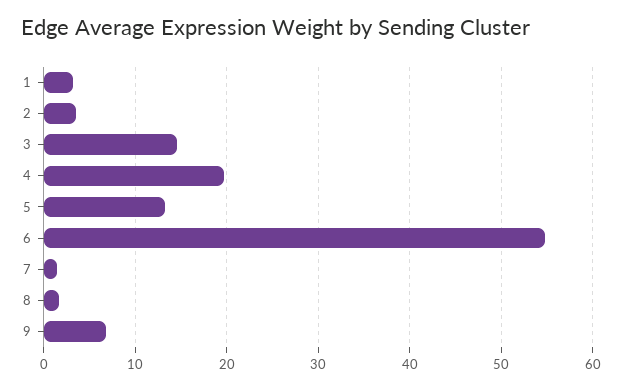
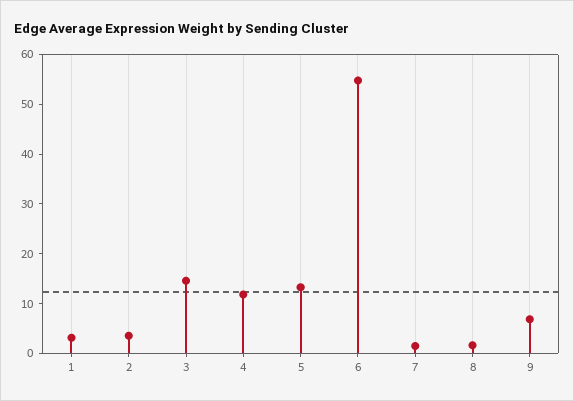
  {
    "1": 3,
    "2": 4,
    "3": 15,
-   "4": 20,
+   "4": 12,
    "5": 13,
    "6": 55,
    "7": 1,
    "8": 2,
    "9": 7
  }

